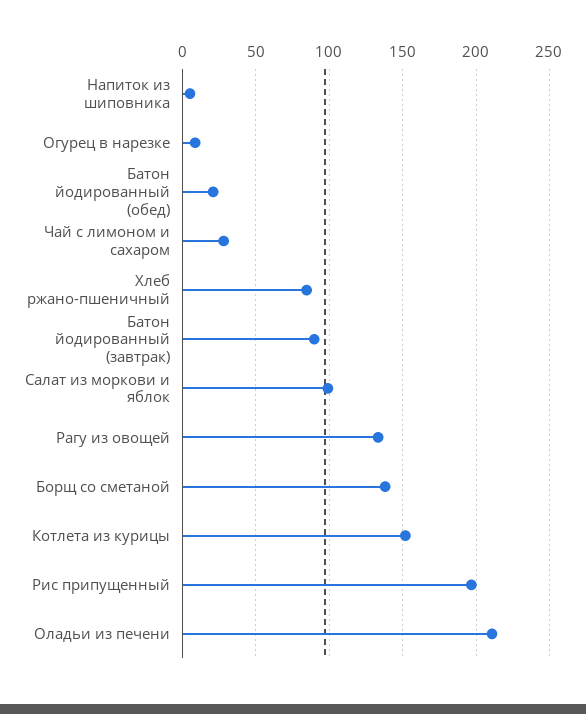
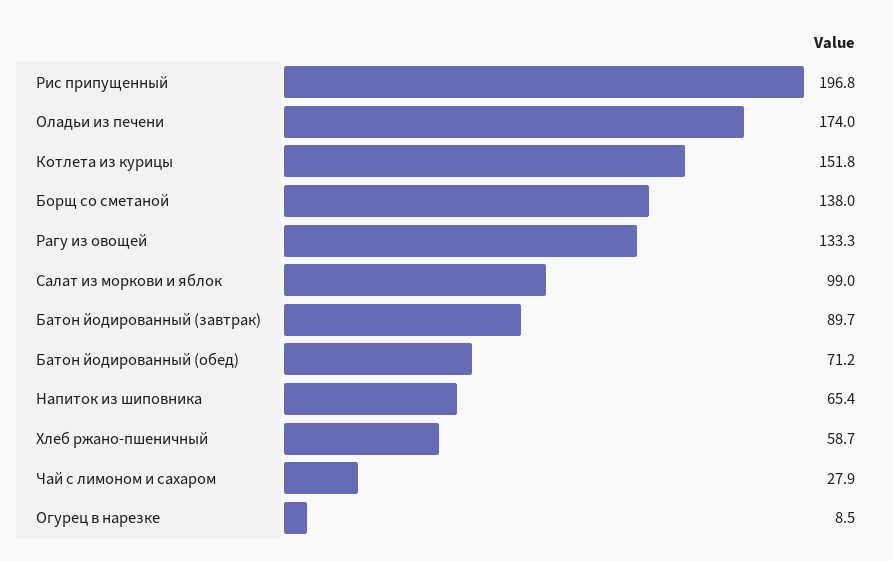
  {
-   "Напиток из шиповника": 5,
+   "Напиток из шиповника": 65.4,
    "Огурец в нарезке": 8.5,
-   "Батон йодированный (обед)": 20,
+   "Батон йодированный (обед)": 71.2,
    "Чай с лимоном и сахаром": 27.9,
-   "Хлеб ржано-пшеничный": 85,
+   "Хлеб ржано-пшеничный": 58.7,
    "Батон йодированный (завтрак)": 89.7,
    "Салат из моркови и яблок": 99,
    "Рагу из овощей": 133.3,
    "Борщ со сметаной": 138,
    "Котлета из курицы": 151.8,
    "Рис припущенный": 196.8,
-   "Оладьи из печени": 210
+   "Оладьи из печени": 174
  }

